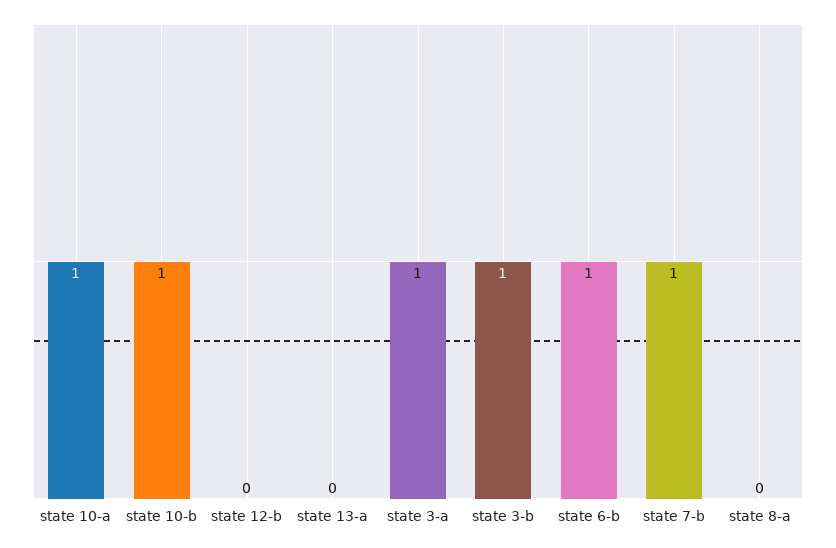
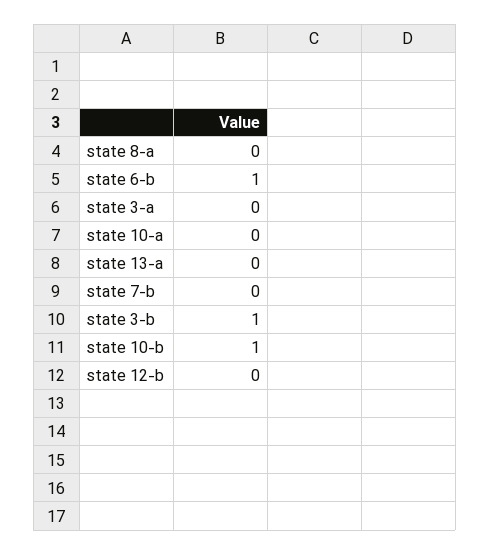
  {
-   "state 10-a": 1,
+   "state 10-a": 0,
    "state 10-b": 1,
    "state 12-b": 0,
    "state 13-a": 0,
-   "state 3-a": 1,
+   "state 3-a": 0,
    "state 3-b": 1,
    "state 6-b": 1,
-   "state 7-b": 1,
+   "state 7-b": 0,
    "state 8-a": 0
  }

